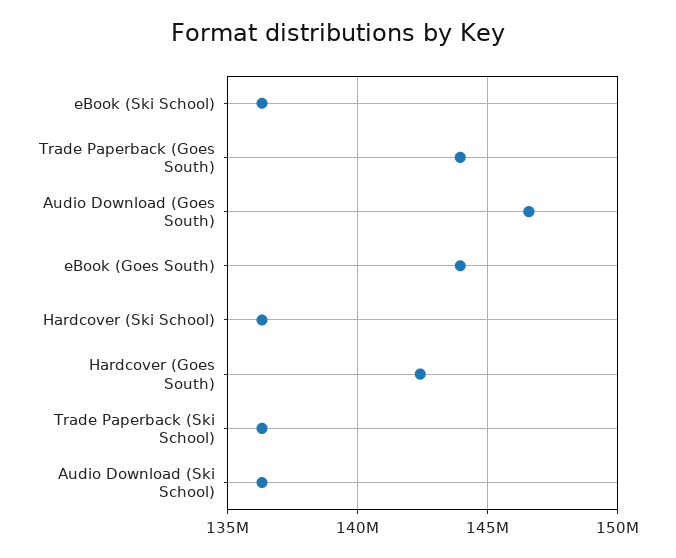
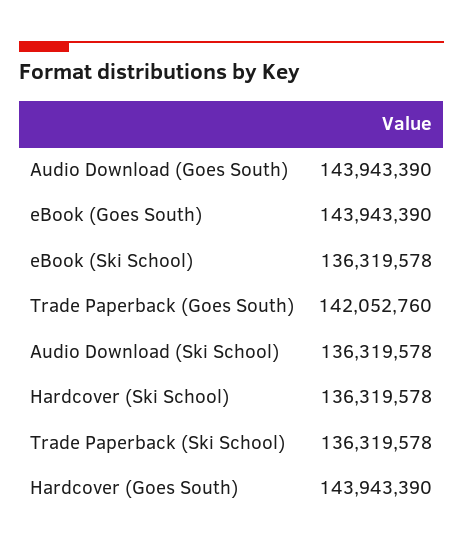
  {
    "eBook (Ski School)": 136319578,
-   "Trade Paperback (Goes South)": 144000000,
+   "Trade Paperback (Goes South)": 142052760,
-   "Audio Download (Goes South)": 146500000,
+   "Audio Download (Goes South)": 143943390,
    "eBook (Goes South)": 143943390,
    "Hardcover (Ski School)": 136319578,
-   "Hardcover (Goes South)": 142500000,
+   "Hardcover (Goes South)": 143943390,
    "Trade Paperback (Ski School)": 136319578,
    "Audio Download (Ski School)": 136319578
  }

